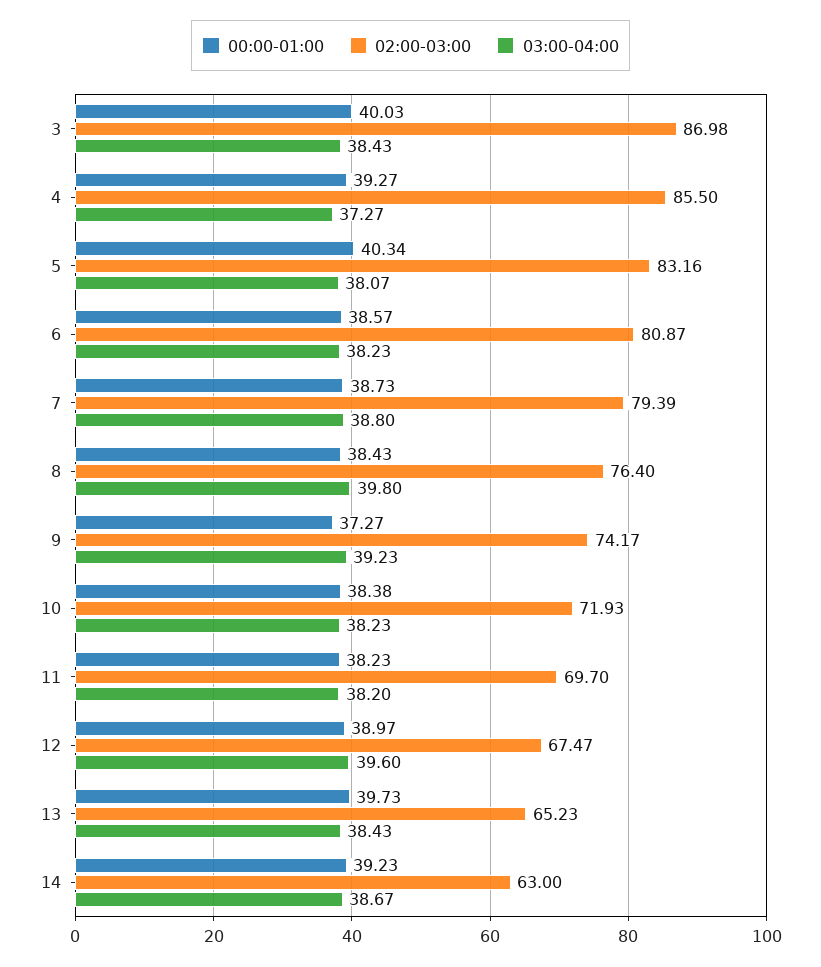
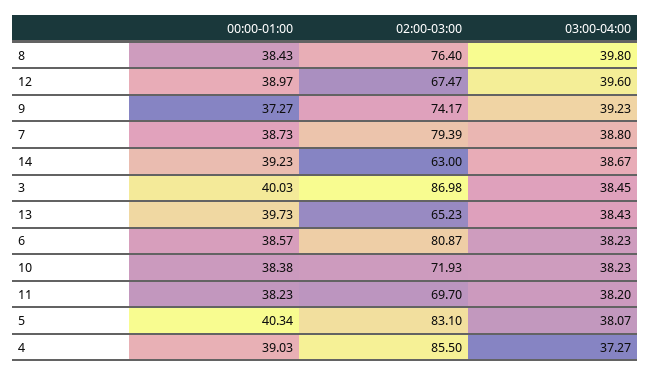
  {
    "00:00-01:00": {
      "3": 40.03,
-     "4": 39.27,
+     "4": 39.03,
      "5": 40.34,
      "6": 38.57,
      "7": 38.73,
      "8": 38.43,
      "9": 37.27,
      "10": 38.38,
      "11": 38.23,
      "12": 38.97,
      "13": 39.73,
      "14": 39.23
    },
    "02:00-03:00": {
      "3": 86.98,
      "4": 85.5,
-     "5": 83.16,
+     "5": 83.1,
      "6": 80.87,
      "7": 79.39,
      "8": 76.4,
      "9": 74.17,
      "10": 71.93,
      "11": 69.7,
      "12": 67.47,
      "13": 65.23,
      "14": 63
    },
    "03:00-04:00": {
-     "3": 38.43,
+     "3": 38.45,
      "4": 37.27,
      "5": 38.07,
      "6": 38.23,
      "7": 38.8,
      "8": 39.8,
      "9": 39.23,
      "10": 38.23,
      "11": 38.2,
      "12": 39.6,
      "13": 38.43,
      "14": 38.67
    }
  }

